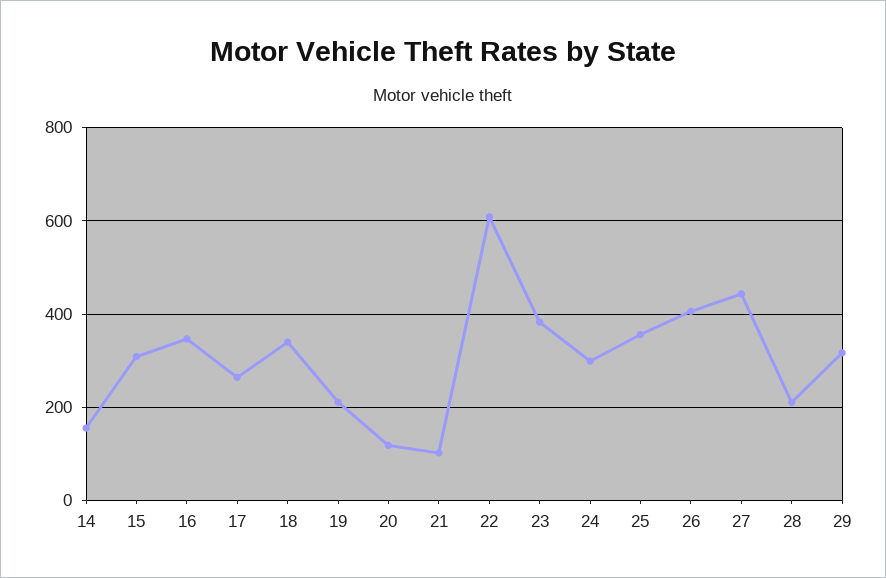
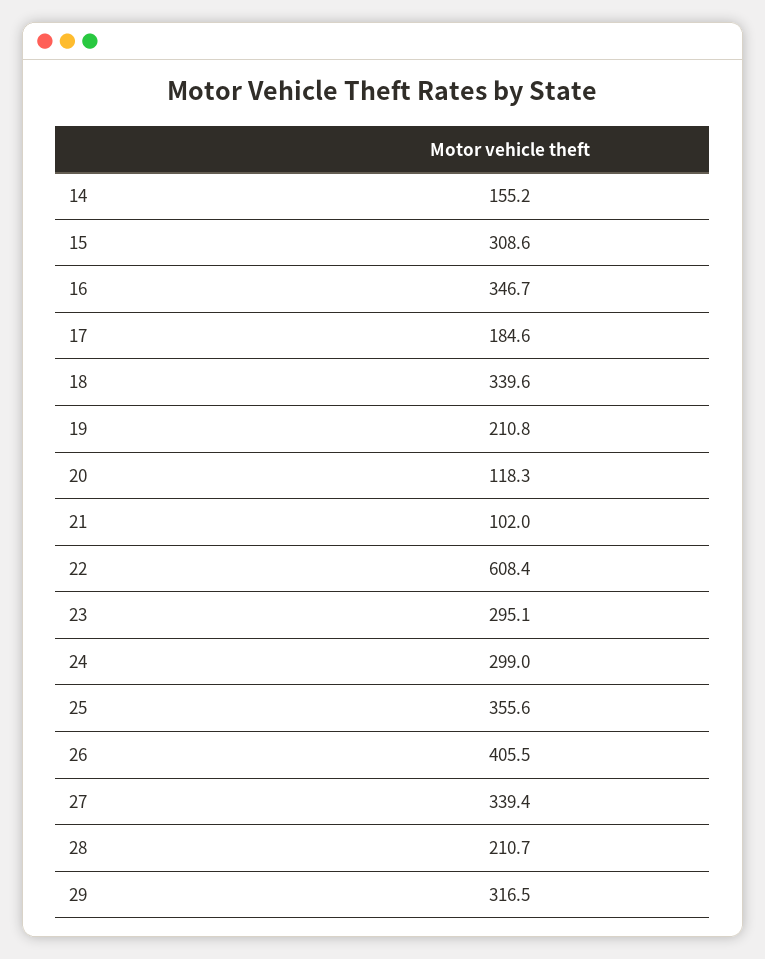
  {
    "14": 155.2,
    "15": 308.6,
    "16": 346.7,
-   "17": 260,
+   "17": 184.6,
    "18": 339.6,
    "19": 210.8,
    "20": 118.3,
    "21": 102,
    "22": 608.4,
-   "23": 380,
+   "23": 295.1,
    "24": 299,
    "25": 355.6,
    "26": 405.5,
-   "27": 440,
+   "27": 339.4,
    "28": 210.7,
    "29": 316.5
  }

